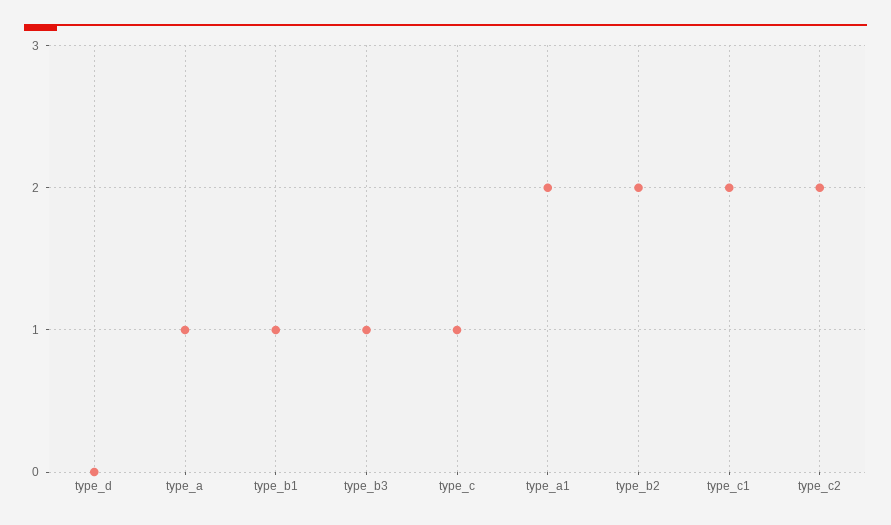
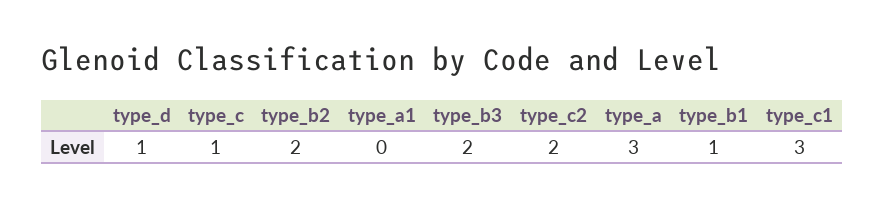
  {
-   "type_d": 0,
+   "type_d": 1,
-   "type_a": 1,
+   "type_a": 3,
    "type_b1": 1,
-   "type_b3": 1,
+   "type_b3": 2,
    "type_c": 1,
-   "type_a1": 2,
+   "type_a1": 0,
    "type_b2": 2,
-   "type_c1": 2,
+   "type_c1": 3,
    "type_c2": 2
  }

